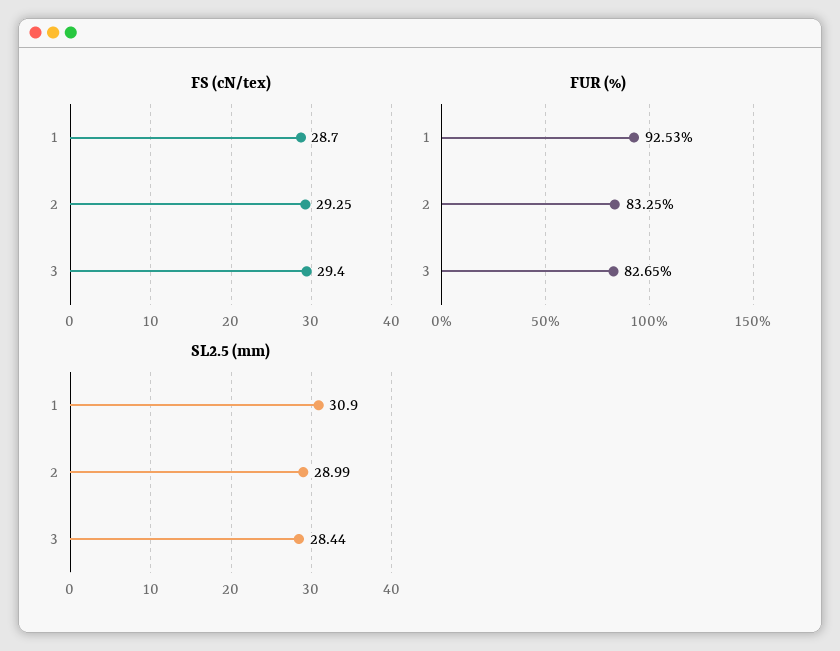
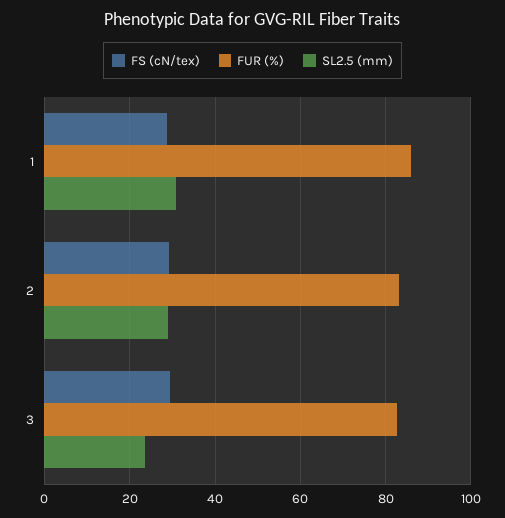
  {
    "FS (cN/tex)": {
      "1": 28.7,
      "2": 29.25,
      "3": 29.4
    },
    "FUR (%)": {
-     "1": 92.53,
+     "1": 86,
      "2": 83.25,
      "3": 82.65
    },
    "SL2.5 (mm)": {
      "1": 30.9,
      "2": 28.99,
-     "3": 28.44
+     "3": 24
    }
  }

